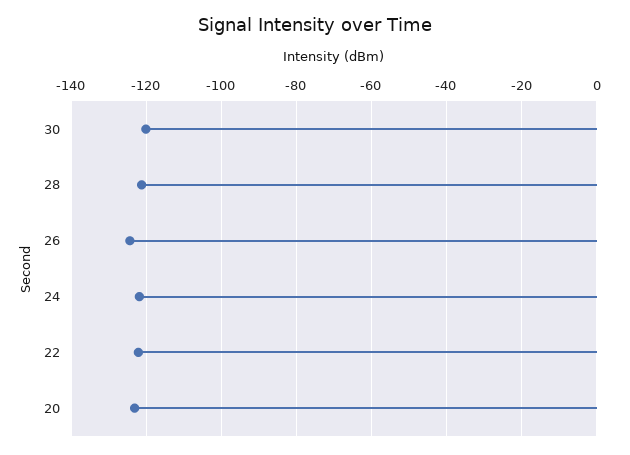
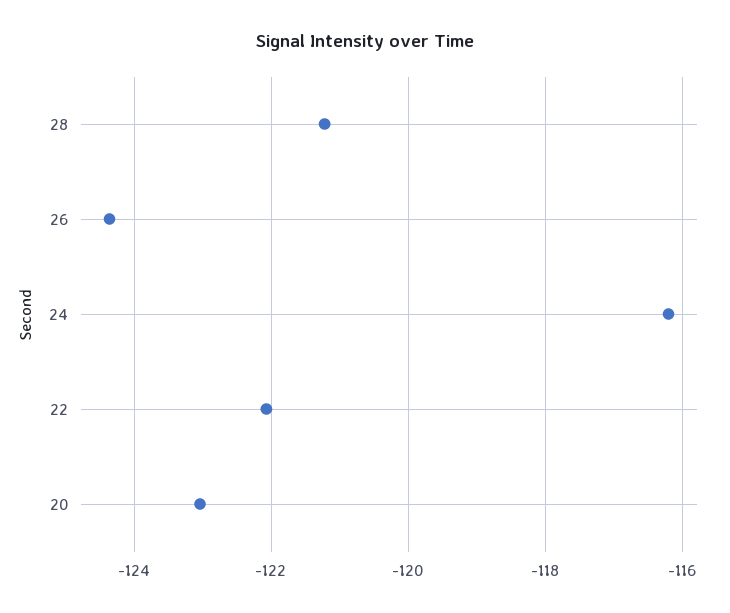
  {
-   "30": -120,
    "28": -121.2,
    "26": -124.4,
-   "24": -122,
+   "24": -116.2,
    "22": -122,
    "20": -123
  }

